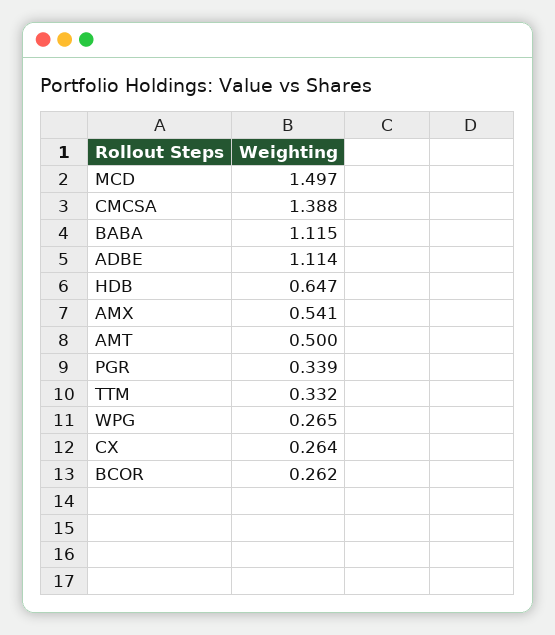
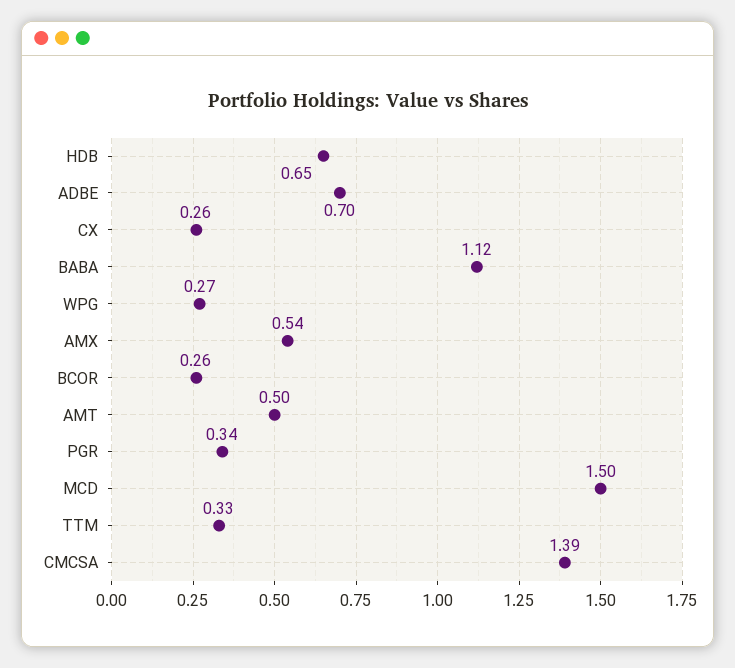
  {
    "MCD": 1.497,
    "CMCSA": 1.388,
    "BABA": 1.115,
-   "ADBE": 1.114,
+   "ADBE": 0.7,
    "HDB": 0.647,
    "AMX": 0.541,
    "AMT": 0.5,
    "PGR": 0.339,
    "TTM": 0.332,
    "WPG": 0.265,
    "CX": 0.264,
    "BCOR": 0.262
  }

